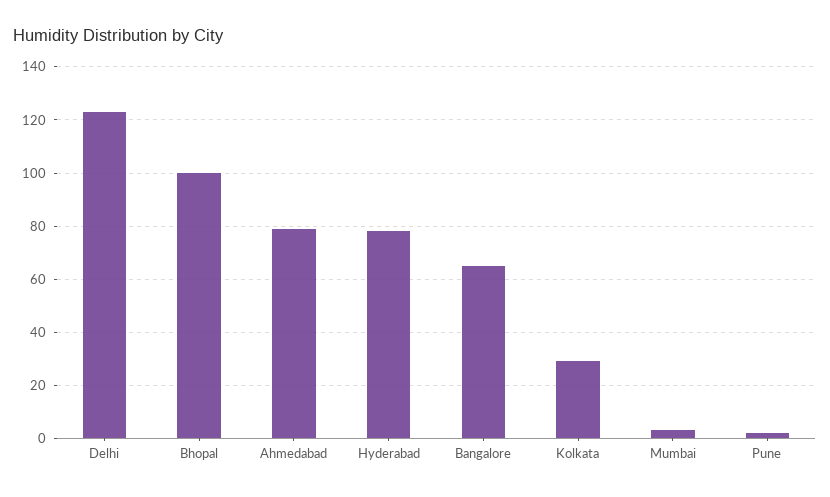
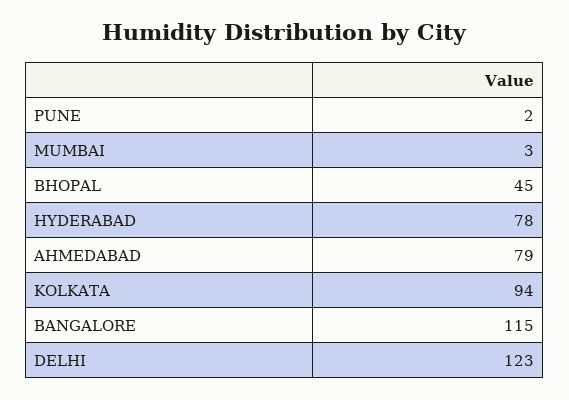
  {
    "Delhi": 123,
-   "Bhopal": 100,
+   "Bhopal": 45,
    "Ahmedabad": 79,
    "Hyderabad": 78,
-   "Bangalore": 65,
+   "Bangalore": 115,
-   "Kolkata": 30,
+   "Kolkata": 94,
    "Mumbai": 3,
    "Pune": 2
  }

